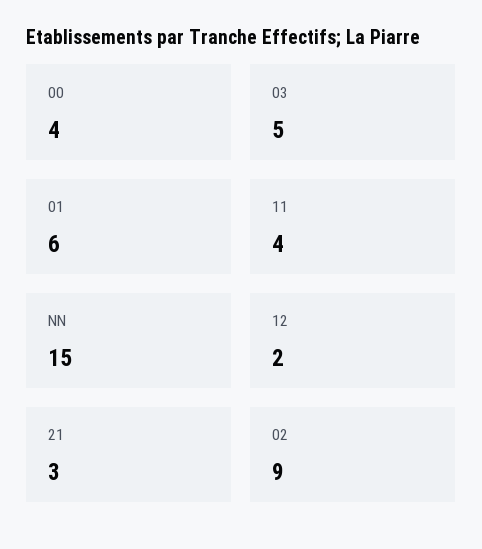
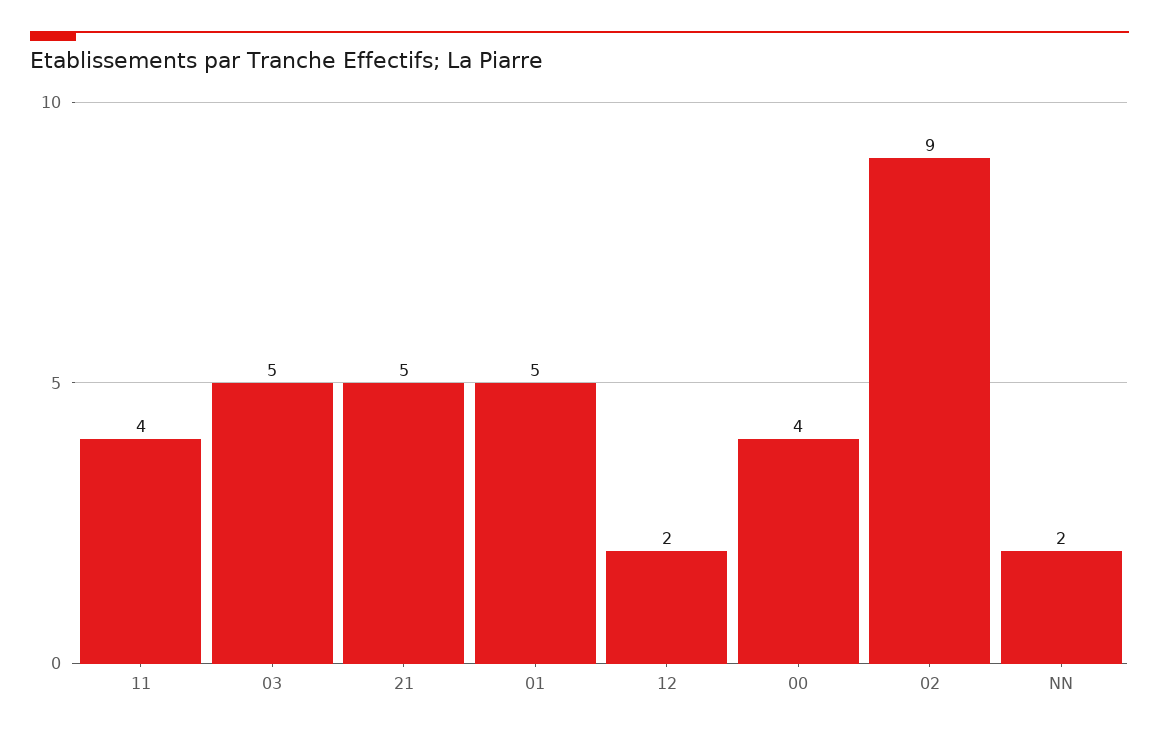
  {
    "00": 4,
    "03": 5,
-   "01": 6,
+   "01": 5,
    "11": 4,
-   "NN": 15,
+   "NN": 2,
    "12": 2,
-   "21": 3,
+   "21": 5,
    "02": 9
  }

